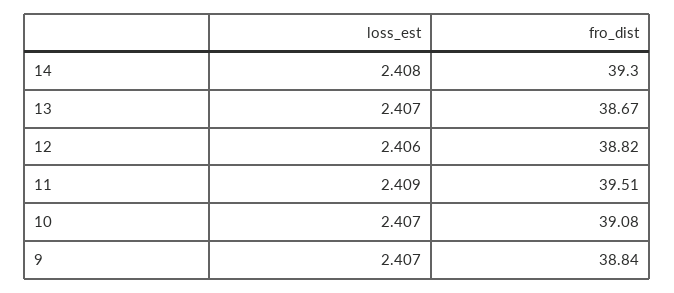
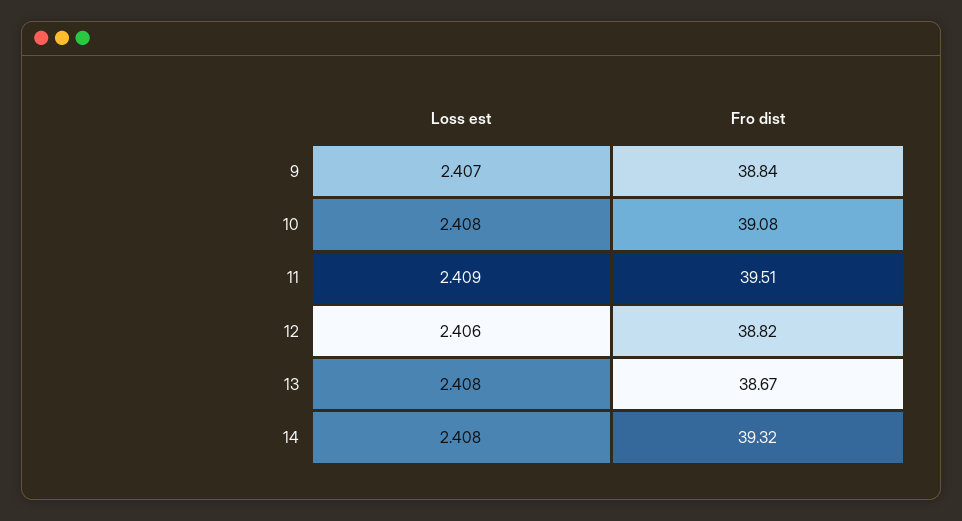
  {
    "loss_est": {
      "14": 2.408,
-     "13": 2.407,
+     "13": 2.408,
      "12": 2.406,
      "11": 2.409,
-     "10": 2.407,
+     "10": 2.408,
      "9": 2.407
    },
    "fro_dist": {
-     "14": 39.3,
+     "14": 39.32,
      "13": 38.67,
      "12": 38.82,
      "11": 39.51,
      "10": 39.08,
      "9": 38.84
    }
  }

